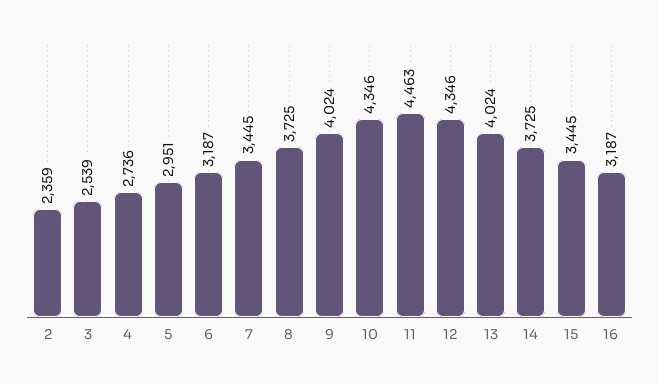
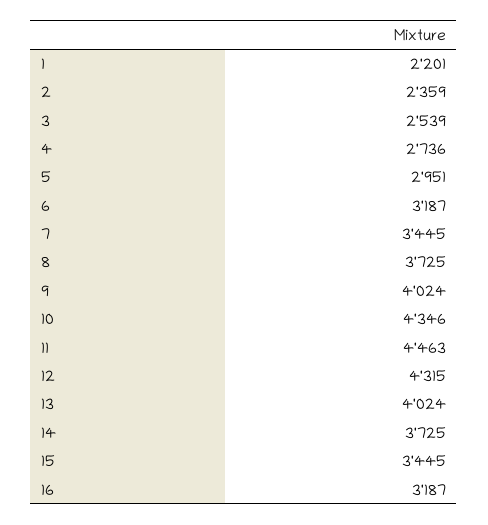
  {
    "2": 2359,
    "3": 2539,
    "4": 2736,
    "5": 2951,
    "6": 3187,
    "7": 3445,
    "8": 3725,
    "9": 4024,
    "10": 4346,
    "11": 4463,
-   "12": 4346,
+   "12": 4315,
    "13": 4024,
    "14": 3725,
    "15": 3445,
-   "16": 3187
+   "16": 3187,
+   "1": 2201
  }

